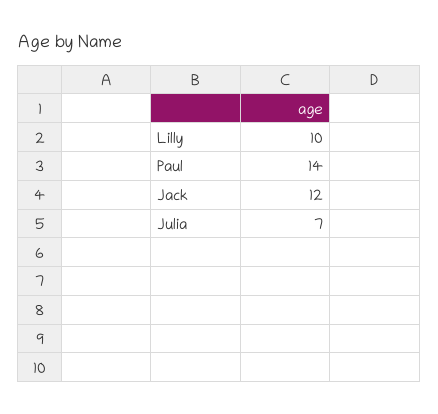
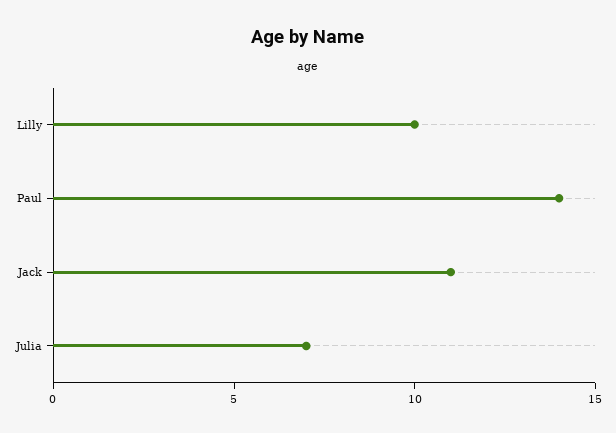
  {
    "Lilly": 10,
    "Paul": 14,
-   "Jack": 12,
+   "Jack": 11,
    "Julia": 7
  }

